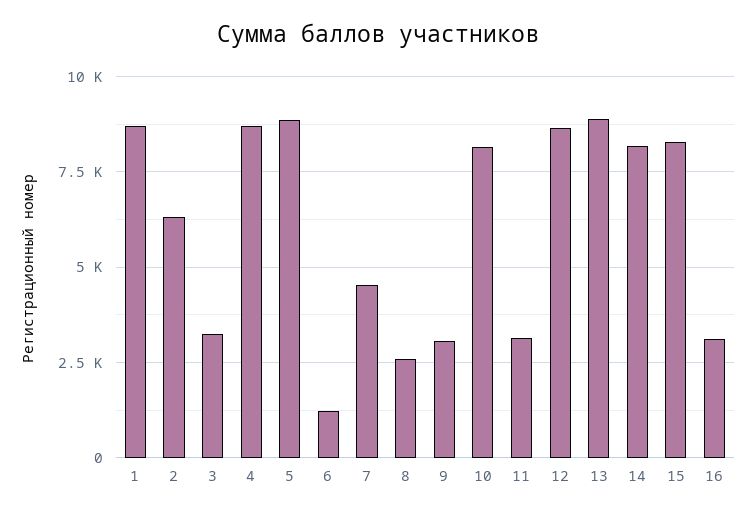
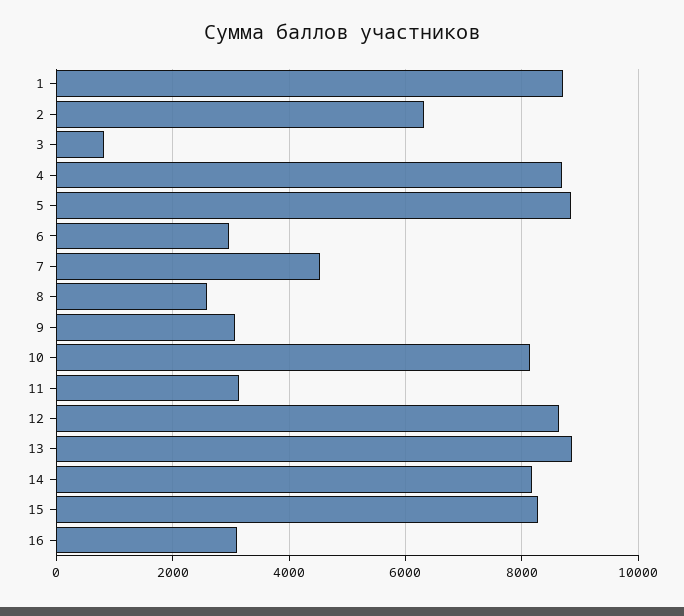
  {
    "1": 8800,
    "2": 6400,
-   "3": 3250,
+   "3": 800,
    "4": 8600,
    "5": 8800,
-   "6": 1250,
+   "6": 3000,
    "7": 4600,
    "8": 2600,
    "9": 3000,
    "10": 8200,
    "11": 3200,
    "12": 8600,
    "13": 8800,
    "14": 8200,
    "15": 8200,
    "16": 3200
  }

